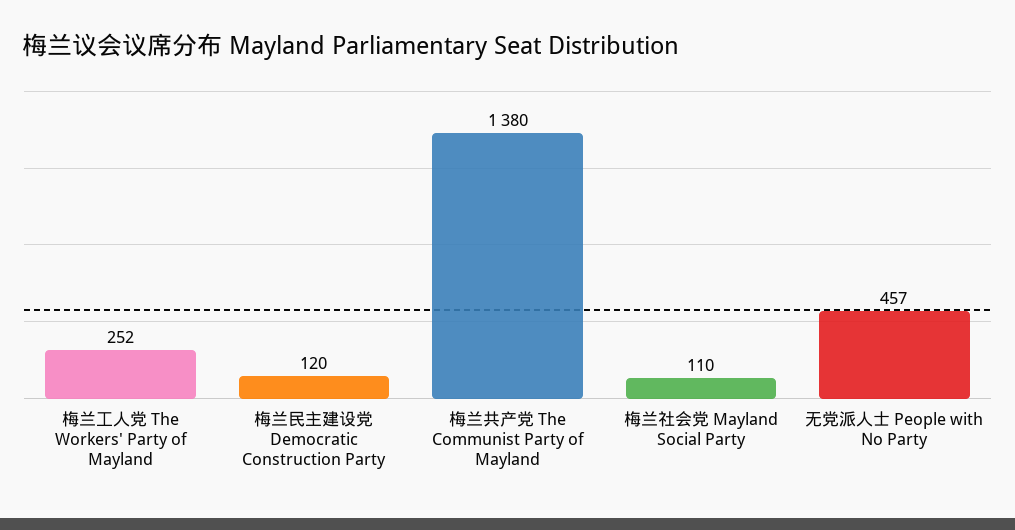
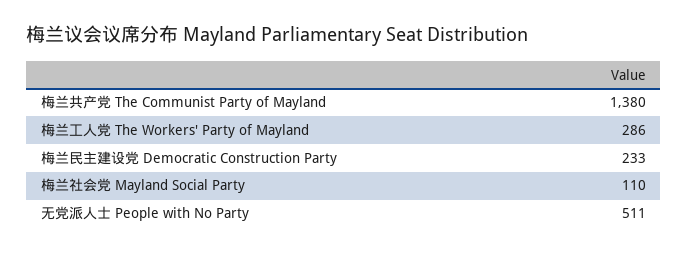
  {
-   "梅兰工人党 The Workers' Party of Mayland": 252,
+   "梅兰工人党 The Workers' Party of Mayland": 286,
-   "梅兰民主建设党 Democratic Construction Party": 120,
+   "梅兰民主建设党 Democratic Construction Party": 233,
    "梅兰共产党 The Communist Party of Mayland": 1380,
    "梅兰社会党 Mayland Social Party": 110,
-   "无党派人士 People with No Party": 457
+   "无党派人士 People with No Party": 511
  }

